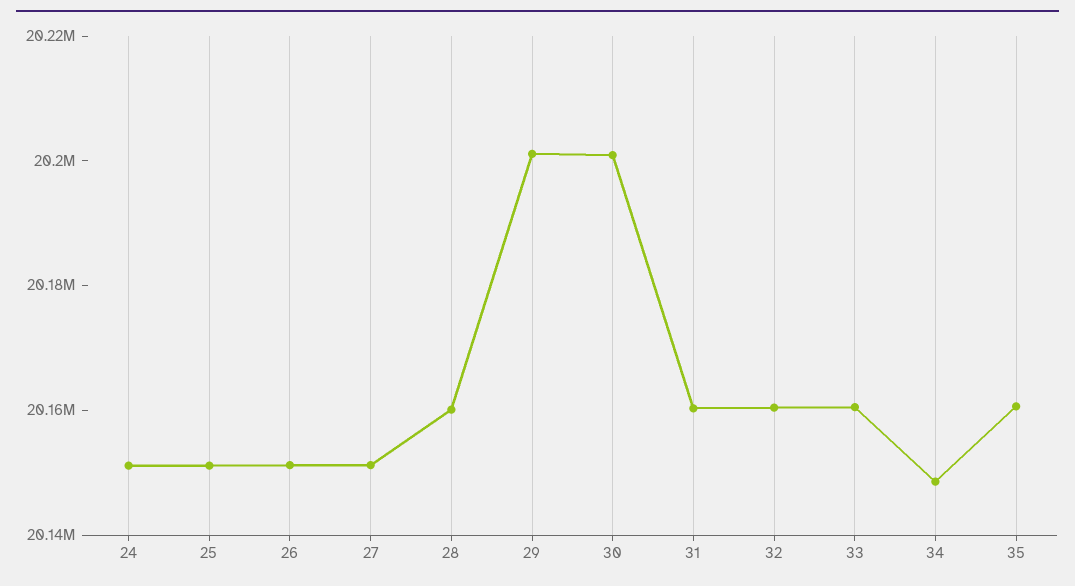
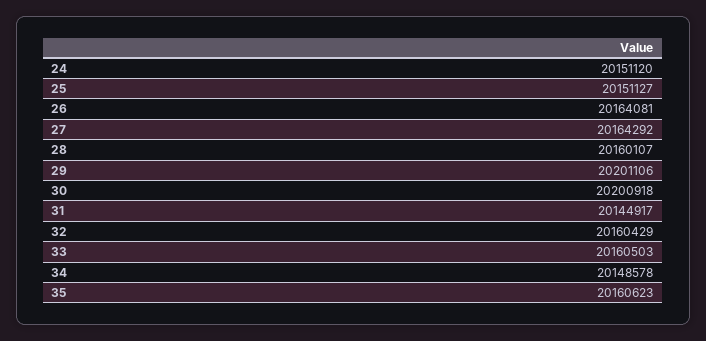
  {
    "24": 20151120,
    "25": 20151127,
-   "26": 20150000,
+   "26": 20164081,
-   "27": 20150000,
+   "27": 20164292,
    "28": 20160107,
    "29": 20201106,
    "30": 20200918,
-   "31": 20160000,
+   "31": 20144917,
    "32": 20160429,
    "33": 20160503,
    "34": 20148578,
    "35": 20160623
  }

